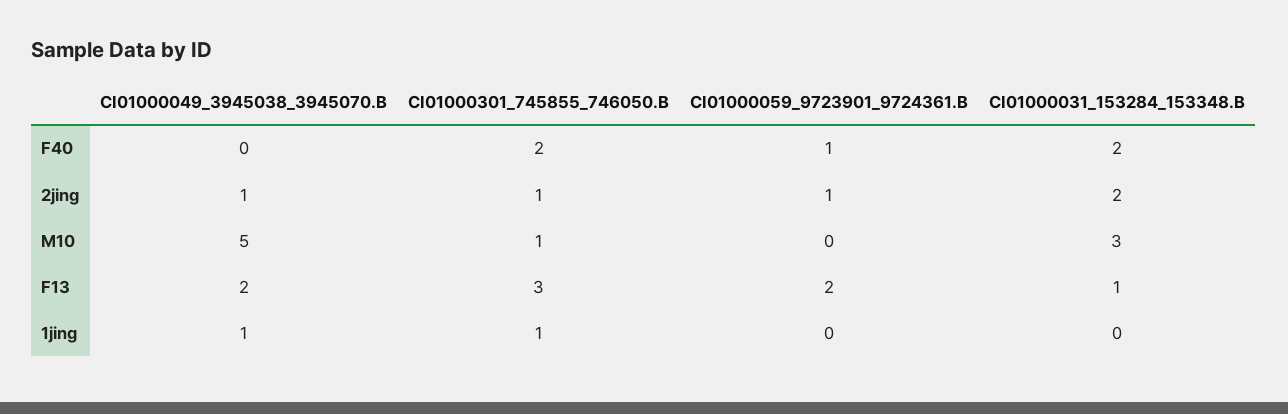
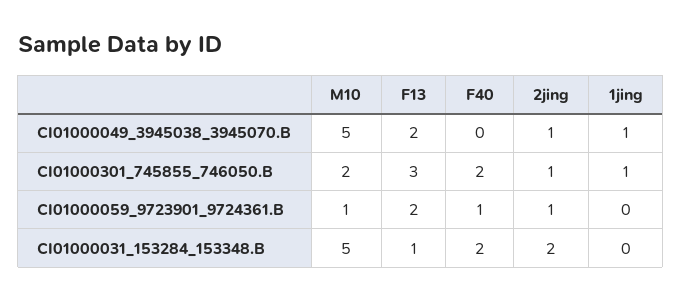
  {
    "CI01000049_3945038_3945070.B": {
      "F40": 0,
      "2jing": 1,
      "M10": 5,
      "F13": 2,
      "1jing": 1
    },
    "CI01000301_745855_746050.B": {
      "F40": 2,
      "2jing": 1,
-     "M10": 1,
+     "M10": 2,
      "F13": 3,
      "1jing": 1
    },
    "CI01000059_9723901_9724361.B": {
      "F40": 1,
      "2jing": 1,
-     "M10": 0,
+     "M10": 1,
      "F13": 2,
      "1jing": 0
    },
    "CI01000031_153284_153348.B": {
      "F40": 2,
      "2jing": 2,
-     "M10": 3,
+     "M10": 5,
      "F13": 1,
      "1jing": 0
    }
  }

